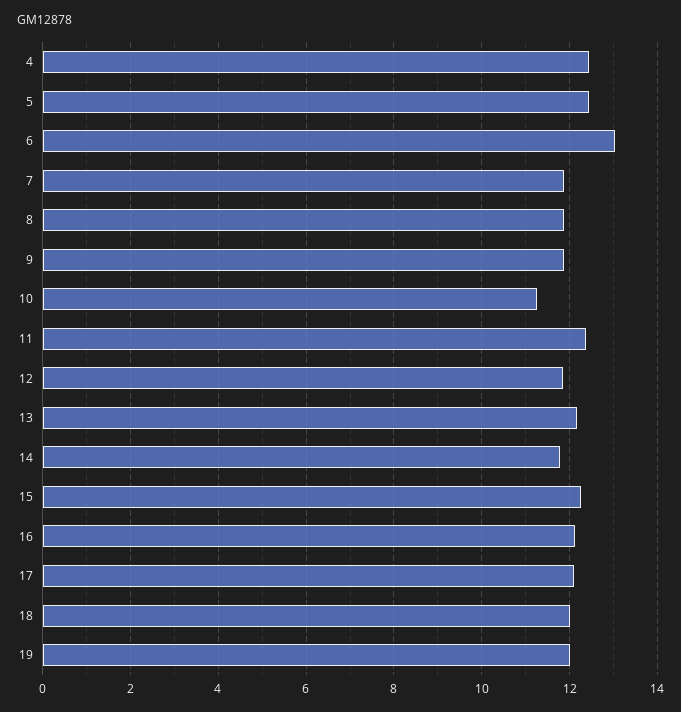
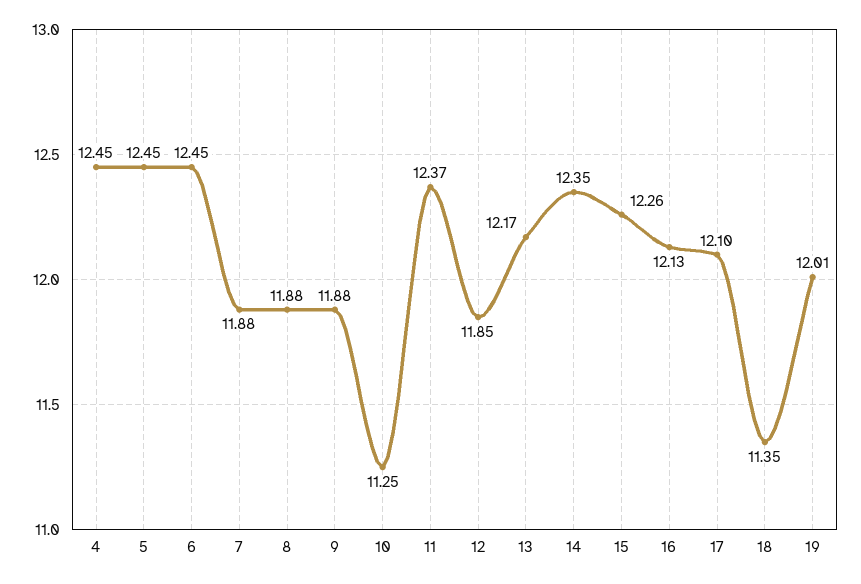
  {
    "4": 12.45,
    "5": 12.45,
-   "6": 13,
+   "6": 12.45,
    "7": 11.88,
    "8": 11.88,
    "9": 11.88,
    "10": 11.25,
    "11": 12.37,
    "12": 11.85,
    "13": 12.17,
-   "14": 11.8,
+   "14": 12.35,
    "15": 12.26,
    "16": 12.13,
    "17": 12.1,
-   "18": 12,
+   "18": 11.35,
    "19": 12.01
  }

